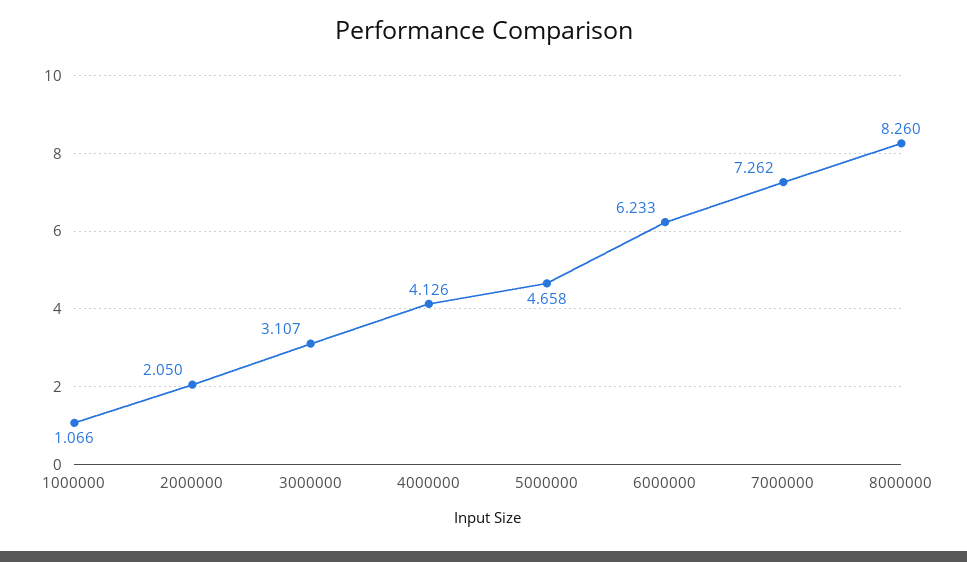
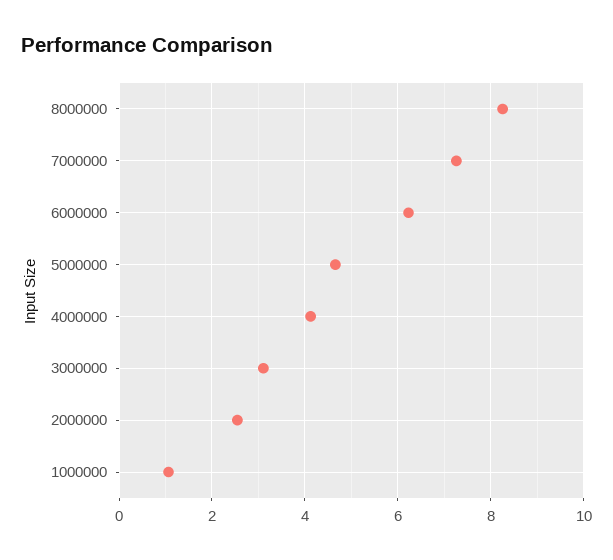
  {
    "1000000": 1.066,
-   "2000000": 2.05,
+   "2000000": 2.6,
    "3000000": 3.107,
    "4000000": 4.126,
    "5000000": 4.658,
    "6000000": 6.233,
    "7000000": 7.262,
    "8000000": 8.26
  }

